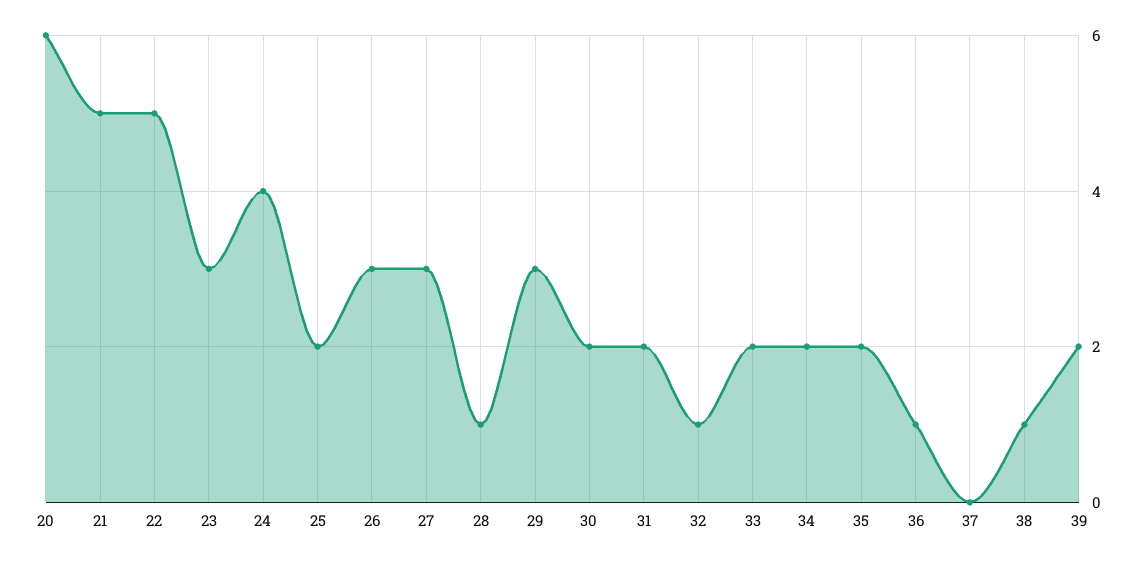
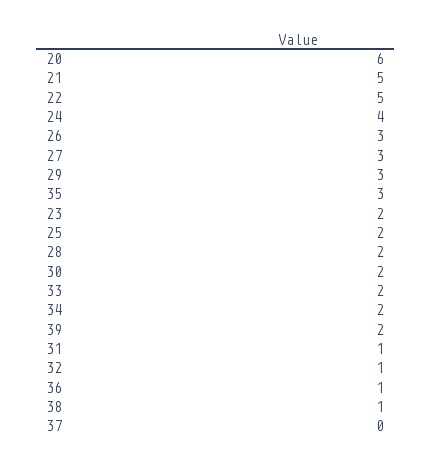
  {
    "20": 6,
    "21": 5,
    "22": 5,
-   "23": 3,
+   "23": 2,
    "24": 4,
    "25": 2,
    "26": 3,
    "27": 3,
-   "28": 1,
+   "28": 2,
    "29": 3,
    "30": 2,
-   "31": 2,
+   "31": 1,
    "32": 1,
    "33": 2,
    "34": 2,
-   "35": 2,
+   "35": 3,
    "36": 1,
    "37": 0,
    "38": 1,
    "39": 2
  }

